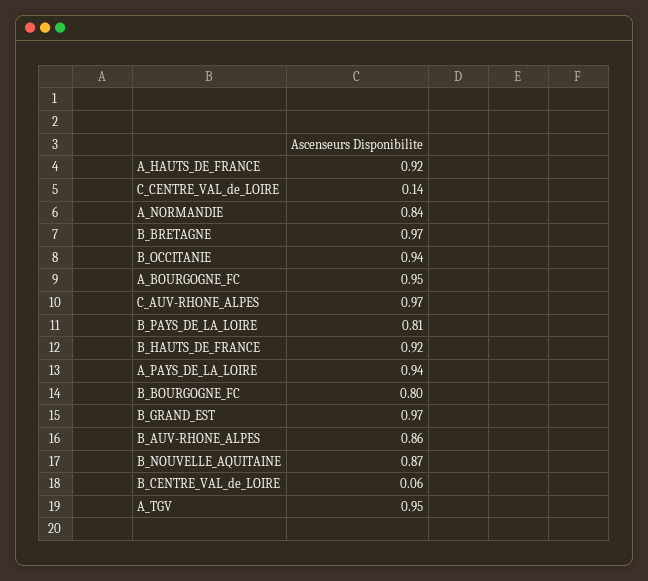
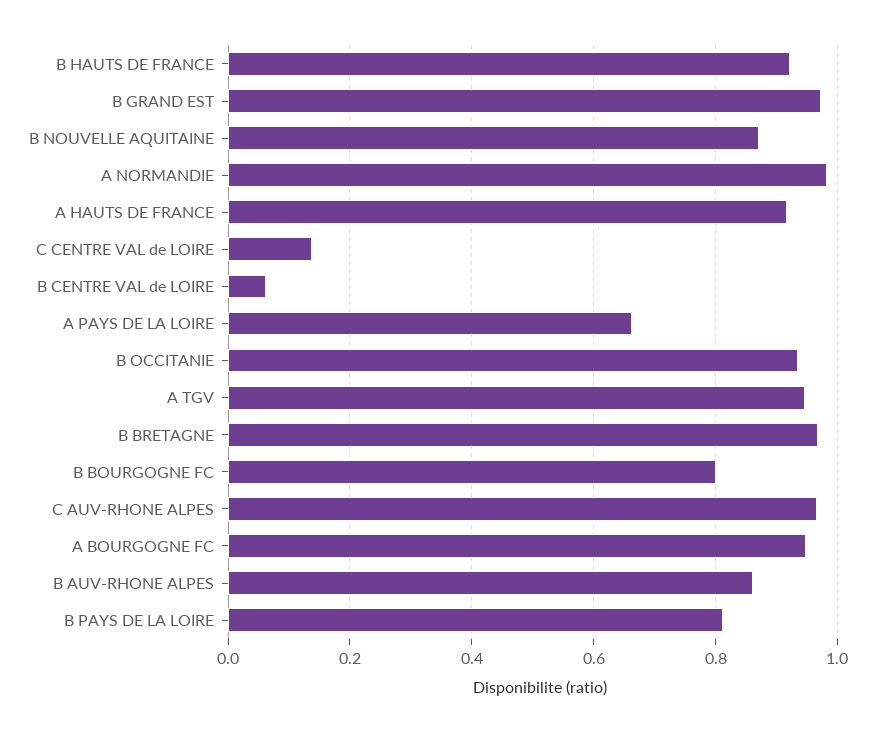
  {
    "A_HAUTS_DE_FRANCE": 0.92,
    "C_CENTRE_VAL_de_LOIRE": 0.14,
-   "A_NORMANDIE": 0.84,
+   "A_NORMANDIE": 0.98,
    "B_BRETAGNE": 0.97,
    "B_OCCITANIE": 0.94,
    "A_BOURGOGNE_FC": 0.95,
    "C_AUV-RHONE_ALPES": 0.97,
    "B_PAYS_DE_LA_LOIRE": 0.81,
    "B_HAUTS_DE_FRANCE": 0.92,
-   "A_PAYS_DE_LA_LOIRE": 0.94,
+   "A_PAYS_DE_LA_LOIRE": 0.66,
    "B_BOURGOGNE_FC": 0.8,
    "B_GRAND_EST": 0.97,
    "B_AUV-RHONE_ALPES": 0.86,
    "B_NOUVELLE_AQUITAINE": 0.87,
    "B_CENTRE_VAL_de_LOIRE": 0.06,
    "A_TGV": 0.95
  }

